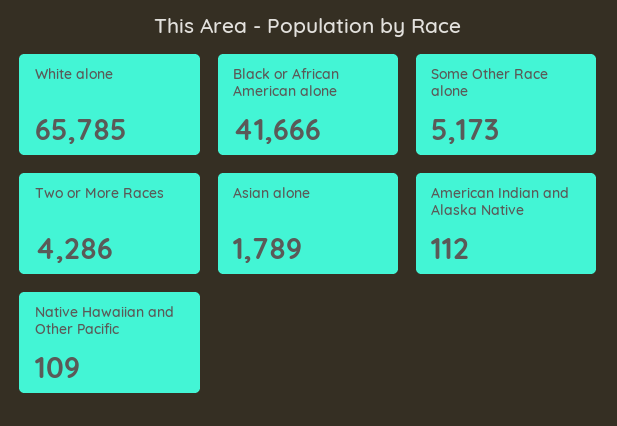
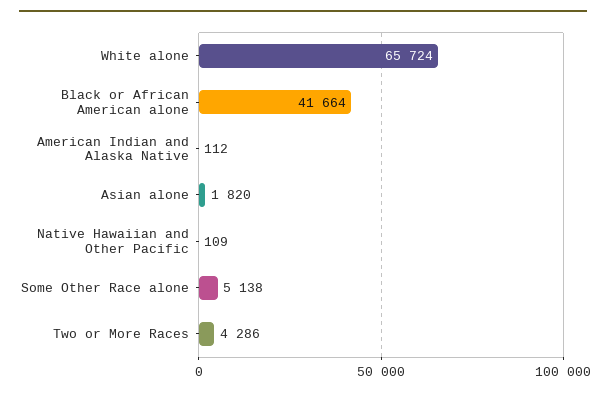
  {
-   "White alone": 65785,
+   "White alone": 65724,
-   "Black or African American alone": 41666,
+   "Black or African American alone": 41664,
-   "Some Other Race alone": 5173,
+   "Some Other Race alone": 5138,
    "Two or More Races": 4286,
-   "Asian alone": 1789,
+   "Asian alone": 1820,
    "American Indian and Alaska Native": 112,
    "Native Hawaiian and Other Pacific": 109
  }

